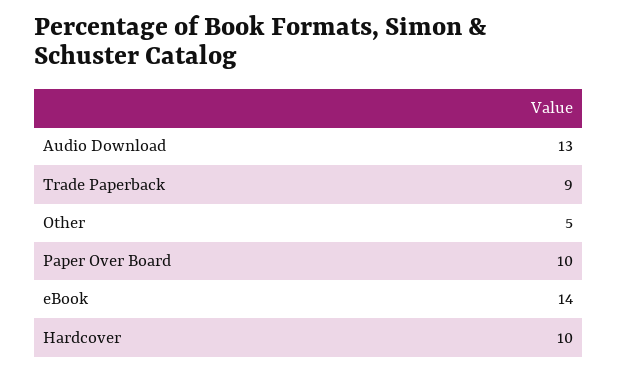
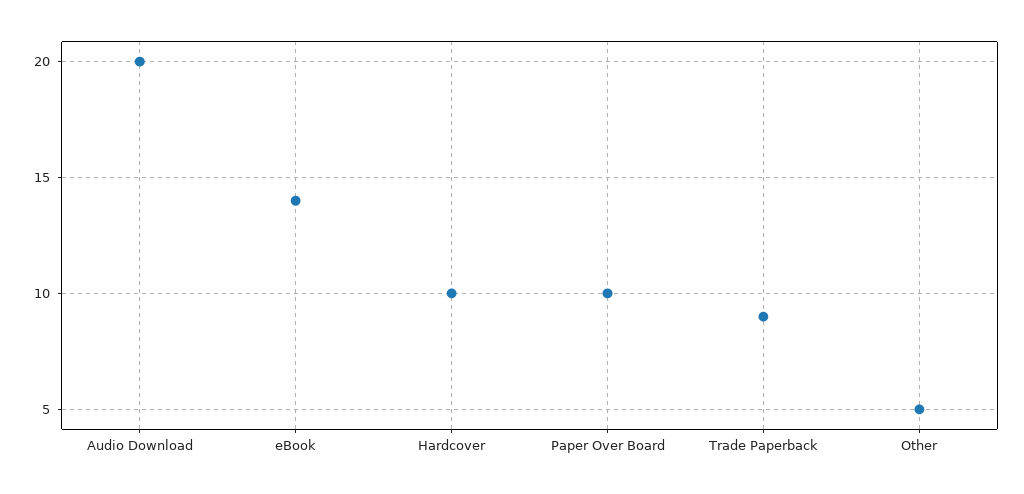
  {
-   "Audio Download": 13,
+   "Audio Download": 20,
    "Trade Paperback": 9,
    "Other": 5,
    "Paper Over Board": 10,
    "eBook": 14,
    "Hardcover": 10
  }

